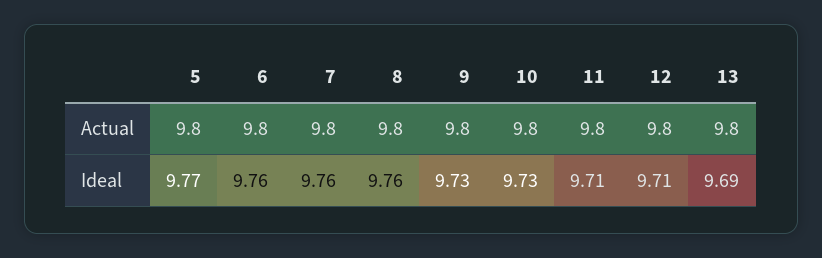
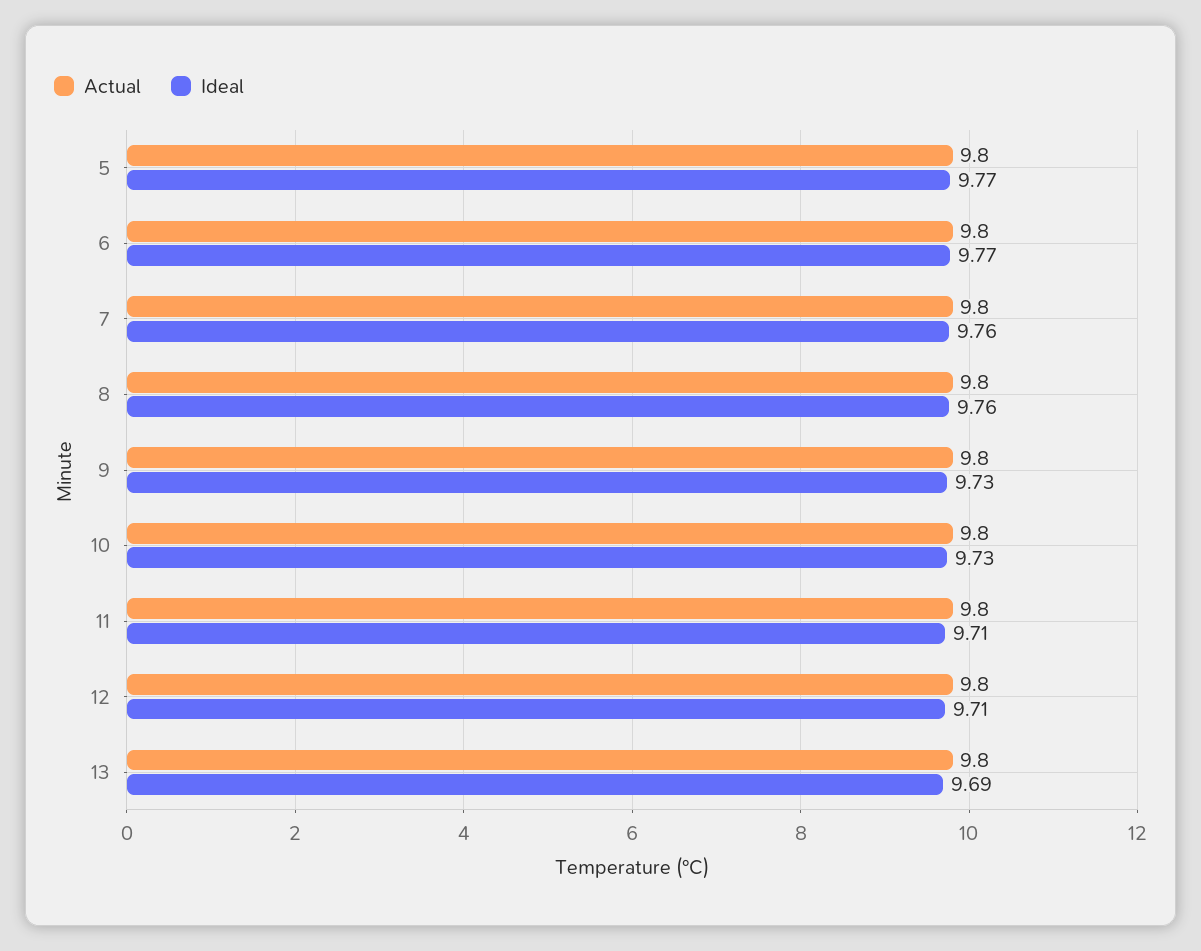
  {
    "Actual": {
      "5": 9.8,
      "6": 9.8,
      "7": 9.8,
      "8": 9.8,
      "9": 9.8,
      "10": 9.8,
      "11": 9.8,
      "12": 9.8,
      "13": 9.8
    },
    "Ideal": {
      "5": 9.77,
-     "6": 9.76,
+     "6": 9.77,
      "7": 9.76,
      "8": 9.76,
      "9": 9.73,
      "10": 9.73,
      "11": 9.71,
      "12": 9.71,
      "13": 9.69
    }
  }

